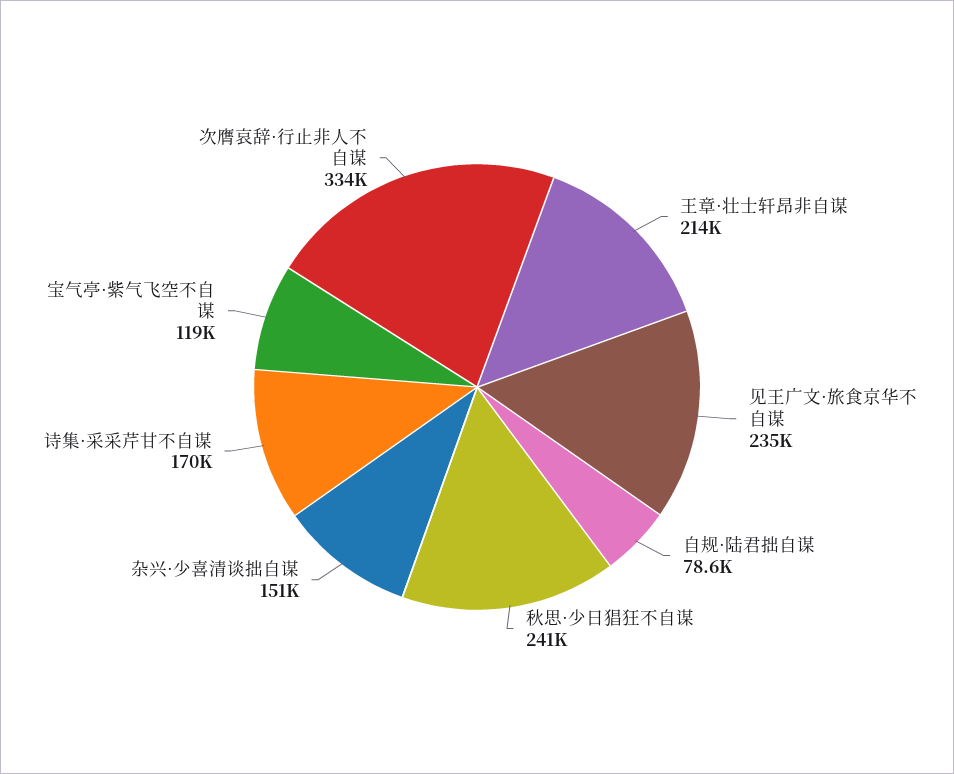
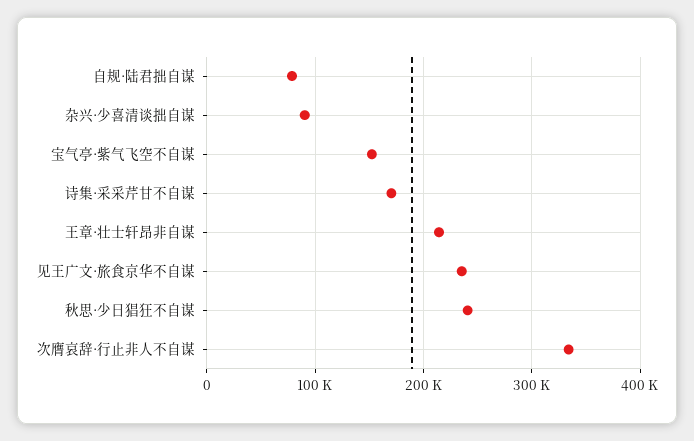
  {
    "王章·壮士轩昂非自谋": 214000,
    "见王广文·旅食京华不自谋": 235000,
    "自规·陆君拙自谋": 78600,
    "秋思·少日猖狂不自谋": 241000,
-   "杂兴·少喜清谈拙自谋": 151000,
+   "杂兴·少喜清谈拙自谋": 90000,
    "诗集·采采芹甘不自谋": 170000,
-   "宝气亭·紫气飞空不自谋": 119000,
+   "宝气亭·紫气飞空不自谋": 150000,
    "次膺哀辞·行止非人不自谋": 334000
  }

